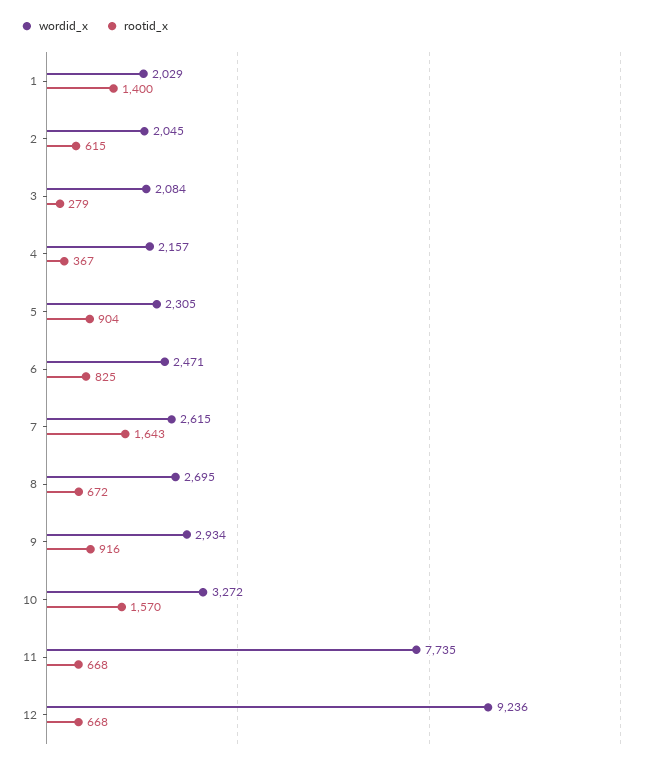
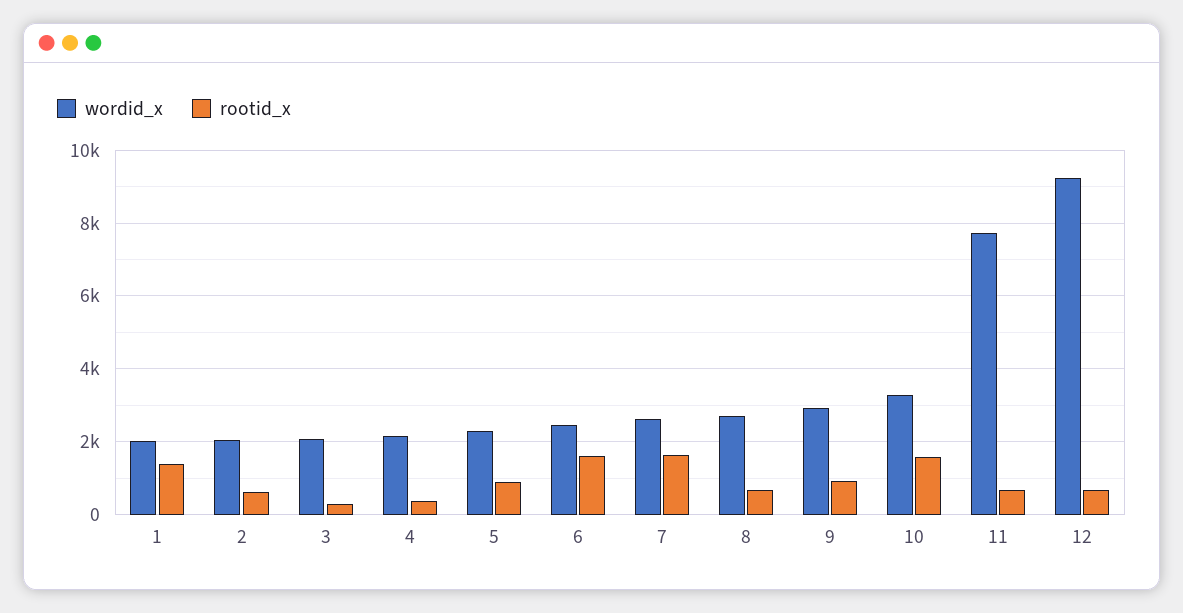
  {
    "wordid_x": {
      "1": 2029,
      "2": 2045,
      "3": 2084,
      "4": 2157,
      "5": 2305,
      "6": 2471,
      "7": 2615,
      "8": 2695,
      "9": 2934,
      "10": 3272,
      "11": 7735,
      "12": 9236
    },
    "rootid_x": {
      "1": 1400,
      "2": 615,
      "3": 279,
      "4": 367,
      "5": 904,
-     "6": 825,
+     "6": 1600,
      "7": 1643,
      "8": 672,
      "9": 916,
      "10": 1570,
      "11": 668,
      "12": 668
    }
  }

